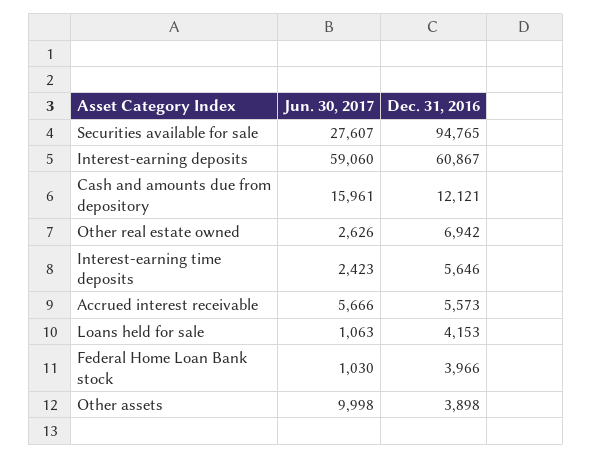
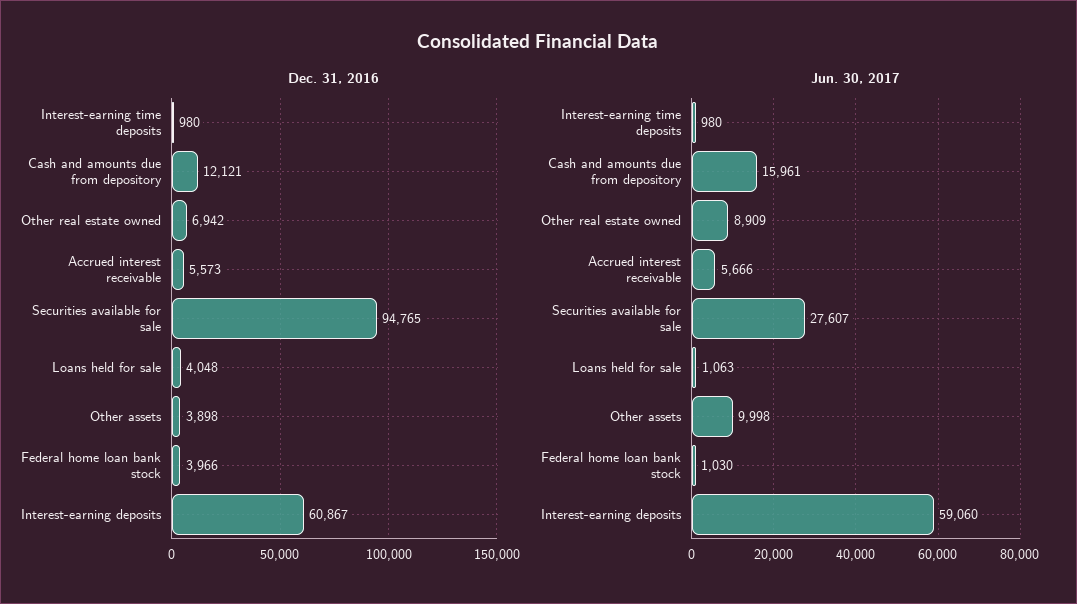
  {
    "Jun. 30, 2017": {
      "Securities available for sale": 27607,
      "Interest-earning deposits": 59060,
      "Cash and amounts due from depository": 15961,
-     "Other real estate owned": 2626,
+     "Other real estate owned": 8909,
-     "Interest-earning time deposits": 2423,
+     "Interest-earning time deposits": 980,
      "Accrued interest receivable": 5666,
      "Loans held for sale": 1063,
      "Federal Home Loan Bank stock": 1030,
      "Other assets": 9998
    },
    "Dec. 31, 2016": {
      "Securities available for sale": 94765,
      "Interest-earning deposits": 60867,
      "Cash and amounts due from depository": 12121,
      "Other real estate owned": 6942,
-     "Interest-earning time deposits": 5646,
+     "Interest-earning time deposits": 980,
      "Accrued interest receivable": 5573,
-     "Loans held for sale": 4153,
+     "Loans held for sale": 4048,
      "Federal Home Loan Bank stock": 3966,
      "Other assets": 3898
    }
  }

